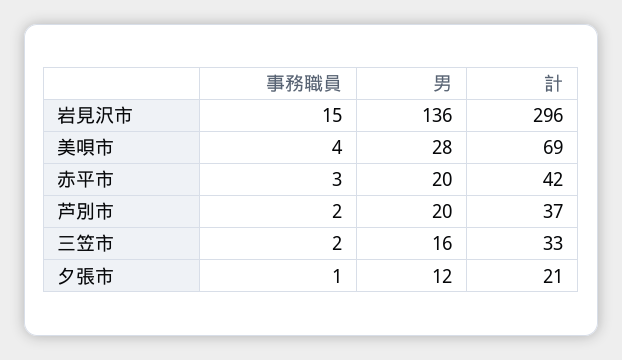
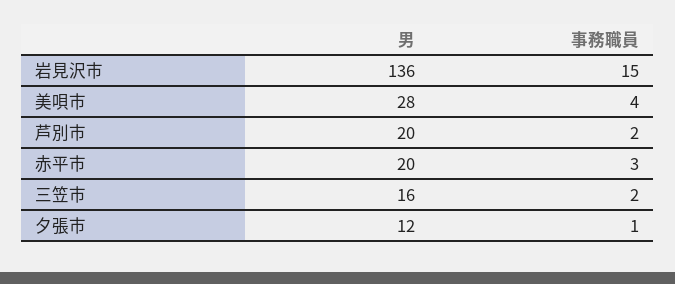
  {
    "事務職員": {
      "岩見沢市": 15,
      "美唄市": 4,
      "赤平市": 3,
      "芦別市": 2,
      "三笠市": 2,
      "夕張市": 1
    },
    "男": {
      "岩見沢市": 136,
      "美唄市": 28,
      "赤平市": 20,
      "芦別市": 20,
      "三笠市": 16,
      "夕張市": 12
-   },
+   }
-   "計": {
-     "岩見沢市": 296,
-     "美唄市": 69,
-     "赤平市": 42,
-     "芦別市": 37,
-     "三笠市": 33,
-     "夕張市": 21
-   }
  }

